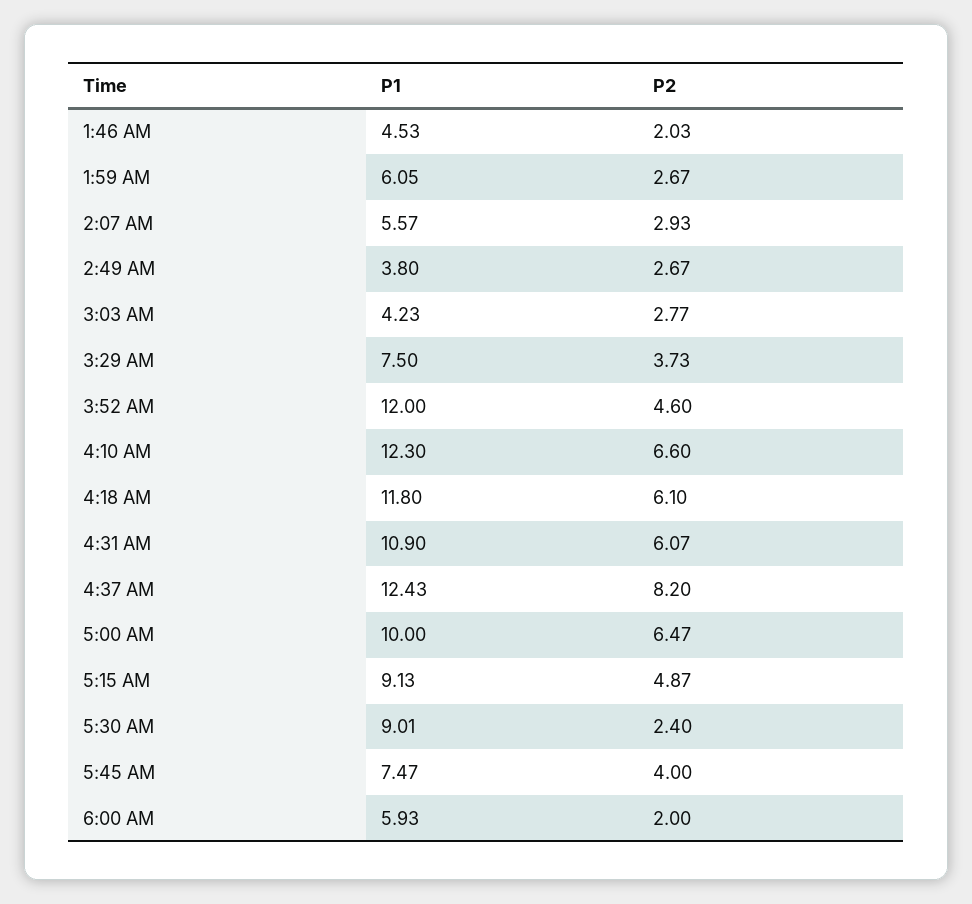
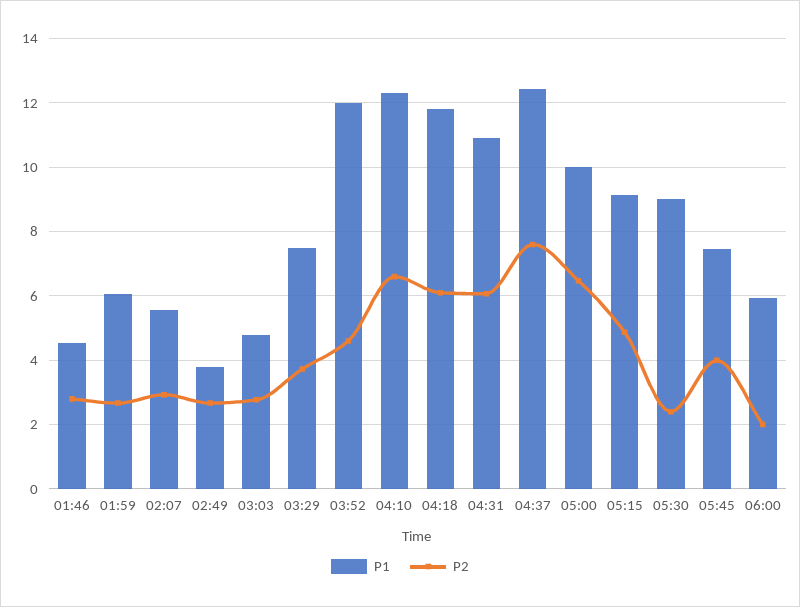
  {
    "P1": {
      "1:46 AM": 4.53,
      "1:59 AM": 6.05,
      "2:07 AM": 5.57,
      "2:49 AM": 3.8,
-     "3:03 AM": 4.23,
+     "3:03 AM": 4.8,
      "3:29 AM": 7.5,
      "3:52 AM": 12,
      "4:10 AM": 12.3,
      "4:18 AM": 11.8,
      "4:31 AM": 10.9,
      "4:37 AM": 12.43,
      "5:00 AM": 10,
      "5:15 AM": 9.13,
      "5:30 AM": 9.01,
      "5:45 AM": 7.47,
      "6:00 AM": 5.93
    },
    "P2": {
-     "1:46 AM": 2.03,
+     "1:46 AM": 2.8,
      "1:59 AM": 2.67,
      "2:07 AM": 2.93,
      "2:49 AM": 2.67,
      "3:03 AM": 2.77,
      "3:29 AM": 3.73,
      "3:52 AM": 4.6,
      "4:10 AM": 6.6,
      "4:18 AM": 6.1,
      "4:31 AM": 6.07,
-     "4:37 AM": 8.2,
+     "4:37 AM": 7.6,
      "5:00 AM": 6.47,
      "5:15 AM": 4.87,
      "5:30 AM": 2.4,
      "5:45 AM": 4,
      "6:00 AM": 2
    }
  }

